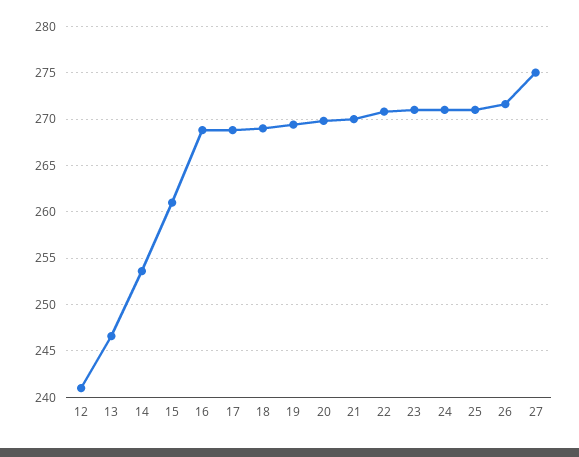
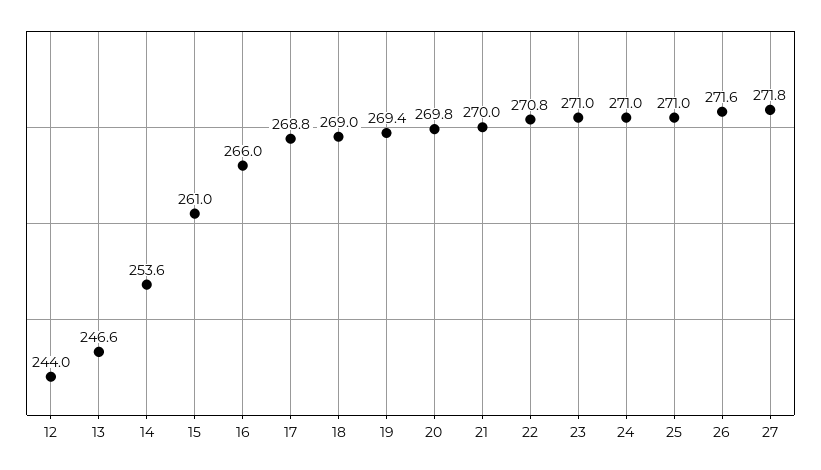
  {
-   "12": 241,
+   "12": 244,
    "13": 246.6,
    "14": 253.6,
    "15": 261,
-   "16": 269,
+   "16": 266,
    "17": 268.8,
    "18": 269,
    "19": 269.4,
    "20": 269.8,
    "21": 270,
    "22": 270.8,
    "23": 271,
    "24": 271,
    "25": 271,
    "26": 271.6,
-   "27": 275
+   "27": 271.8
  }

